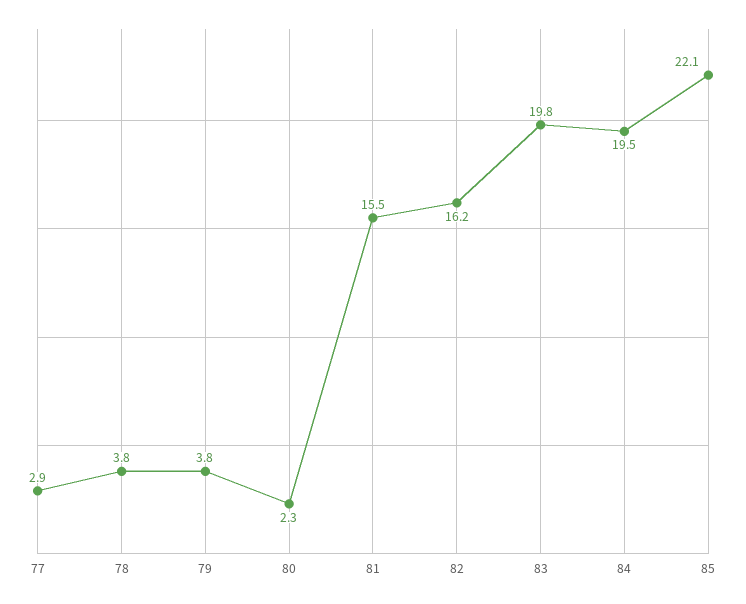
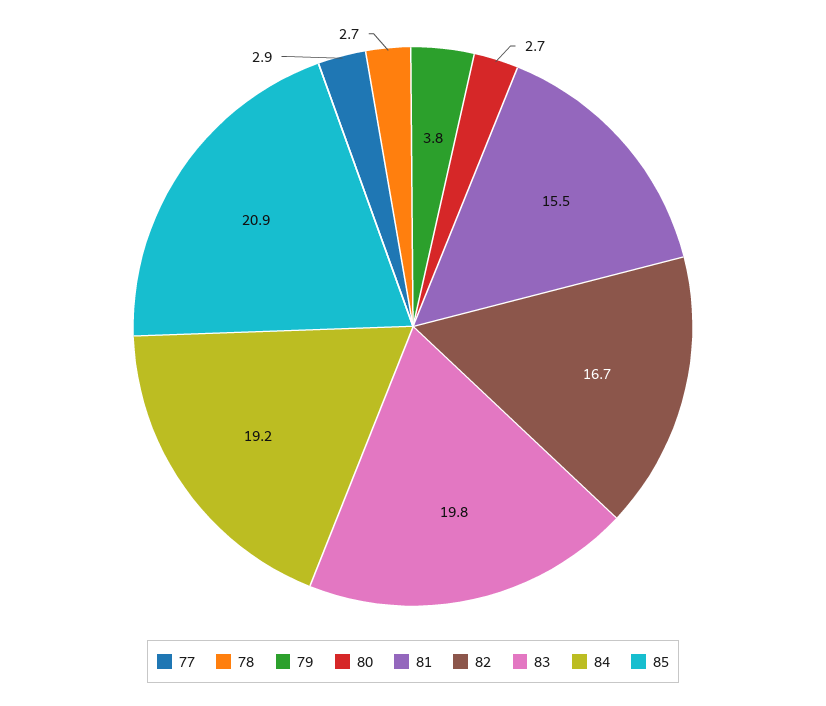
  {
    "77": 2.9,
-   "78": 3.8,
+   "78": 2.7,
    "79": 3.8,
-   "80": 2.3,
+   "80": 2.7,
    "81": 15.5,
-   "82": 16.2,
+   "82": 16.7,
    "83": 19.8,
-   "84": 19.5,
+   "84": 19.2,
-   "85": 22.1
+   "85": 20.9
  }

